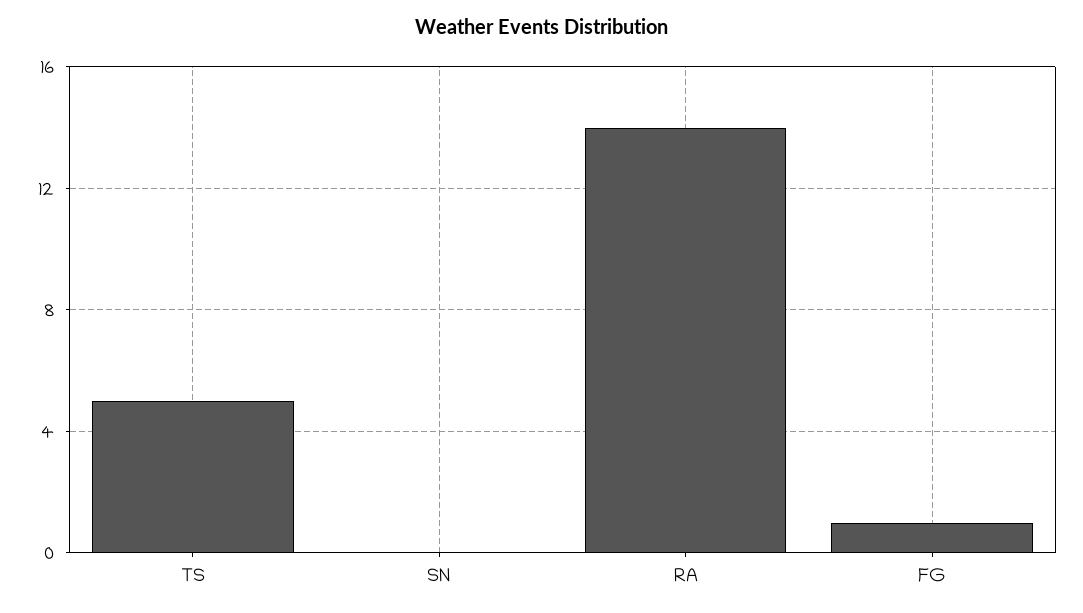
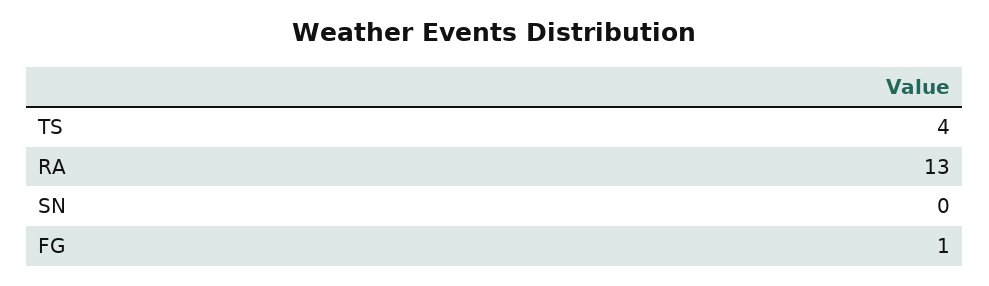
  {
-   "TS": 5,
+   "TS": 4,
    "SN": 0,
-   "RA": 14,
+   "RA": 13,
    "FG": 1
  }

